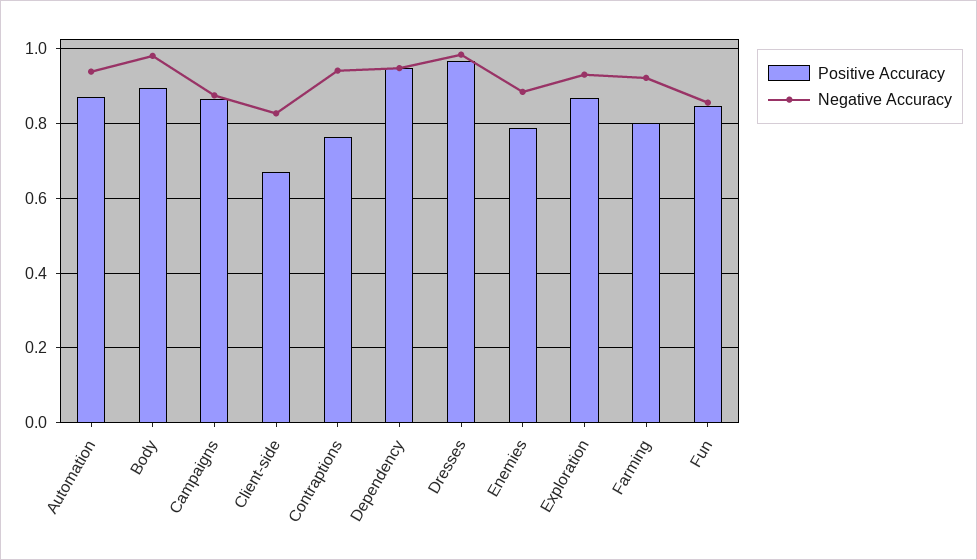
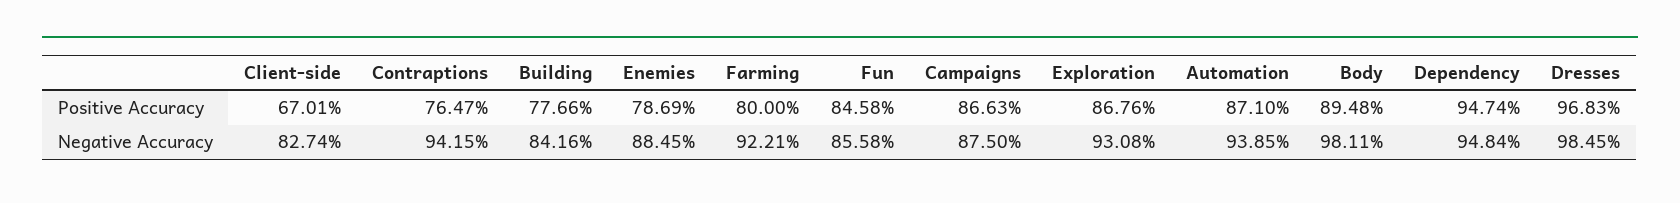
  {
    "Positive Accuracy": {
      "Automation": 0.871,
      "Body": 0.8948,
      "Campaigns": 0.8663,
      "Client-side": 0.6701,
      "Contraptions": 0.7647,
      "Dependency": 0.9474,
      "Dresses": 0.9683,
      "Enemies": 0.7869,
      "Exploration": 0.8676,
      "Farming": 0.8,
-     "Fun": 0.8458
+     "Fun": 0.8458,
+     "Building": 0.7766
    },
    "Negative Accuracy": {
      "Automation": 0.9385,
      "Body": 0.9811,
      "Campaigns": 0.875,
      "Client-side": 0.8274,
      "Contraptions": 0.9415,
      "Dependency": 0.9484,
      "Dresses": 0.9845,
      "Enemies": 0.8845,
      "Exploration": 0.9308,
      "Farming": 0.9221,
-     "Fun": 0.8558
+     "Fun": 0.8558,
+     "Building": 0.8416
    }
  }

